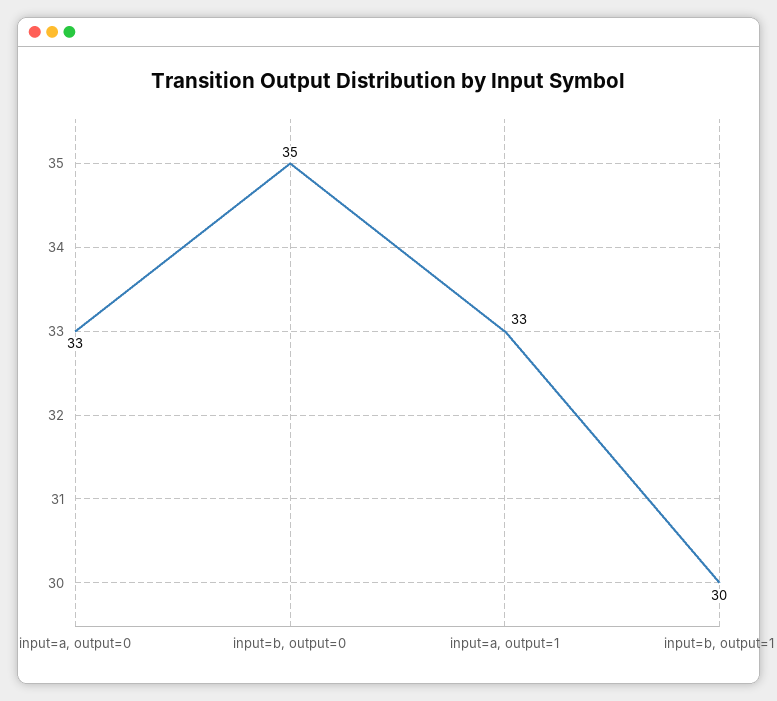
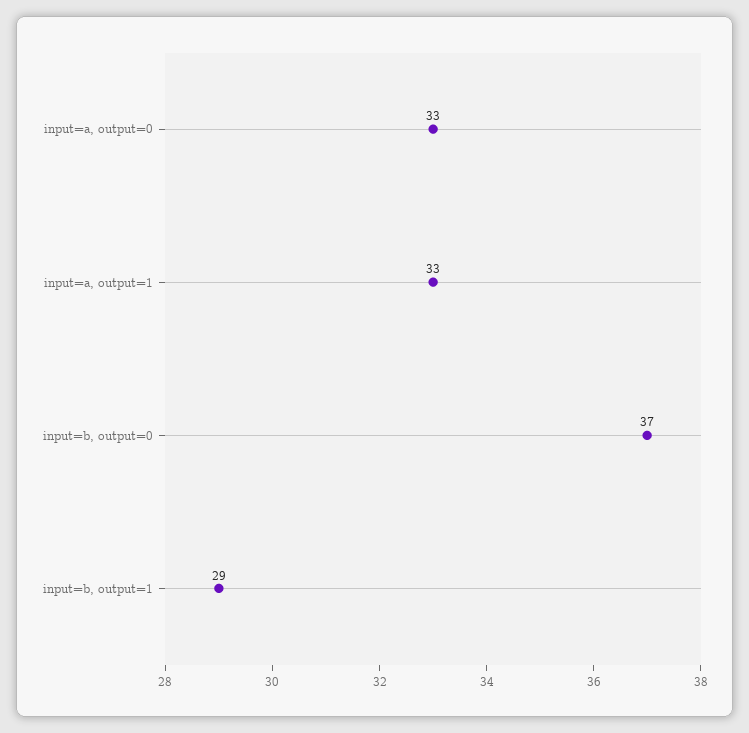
  {
    "input=a, output=0": 33,
-   "input=b, output=0": 35,
+   "input=b, output=0": 37,
    "input=a, output=1": 33,
-   "input=b, output=1": 30
+   "input=b, output=1": 29
  }

